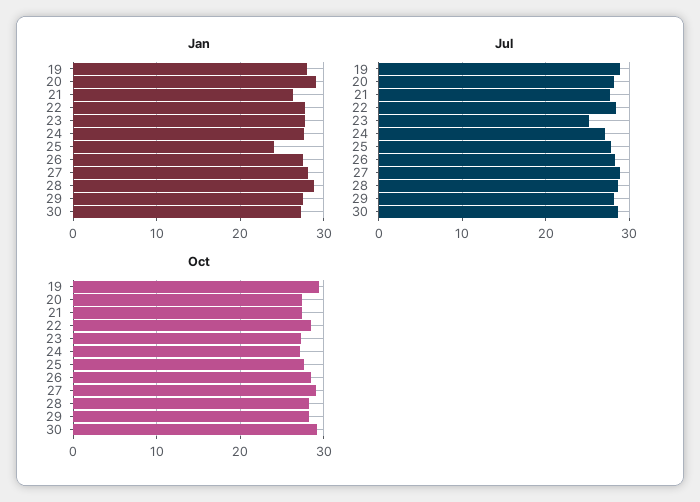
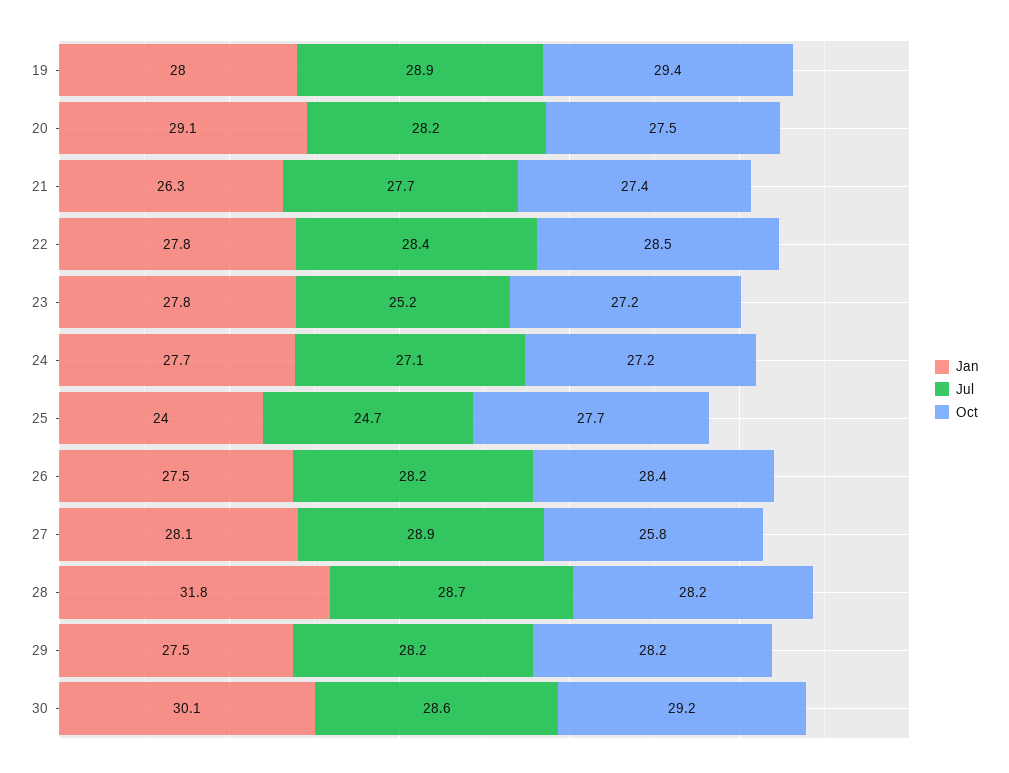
  {
    "Jan": {
      "19": 28,
      "20": 29.1,
      "21": 26.3,
      "22": 27.8,
      "23": 27.8,
      "24": 27.7,
      "25": 24,
      "26": 27.5,
      "27": 28.1,
-     "28": 29,
+     "28": 31.8,
      "29": 27.5,
-     "30": 27
+     "30": 30.1
    },
    "Jul": {
      "19": 28.9,
      "20": 28.2,
      "21": 27.7,
      "22": 28.4,
      "23": 25.2,
      "24": 27.1,
-     "25": 28,
+     "25": 24.7,
      "26": 28.2,
      "27": 28.9,
      "28": 28.7,
      "29": 28.2,
      "30": 28.6
    },
    "Oct": {
      "19": 29.4,
      "20": 27.5,
      "21": 27.4,
      "22": 28.5,
      "23": 27.2,
      "24": 27.2,
      "25": 27.7,
      "26": 28.4,
-     "27": 29,
+     "27": 25.8,
      "28": 28.2,
      "29": 28.2,
      "30": 29.2
    }
  }

